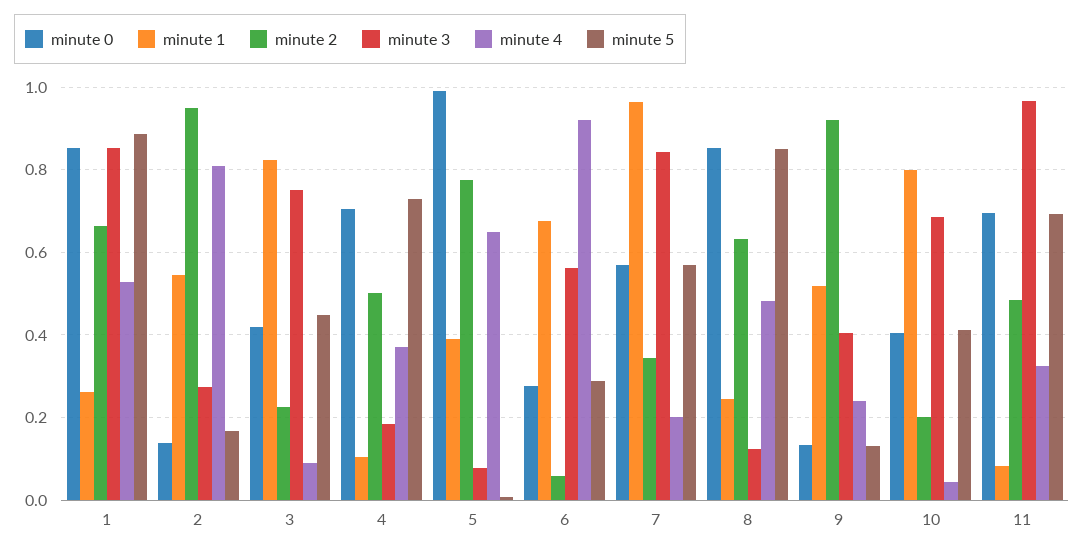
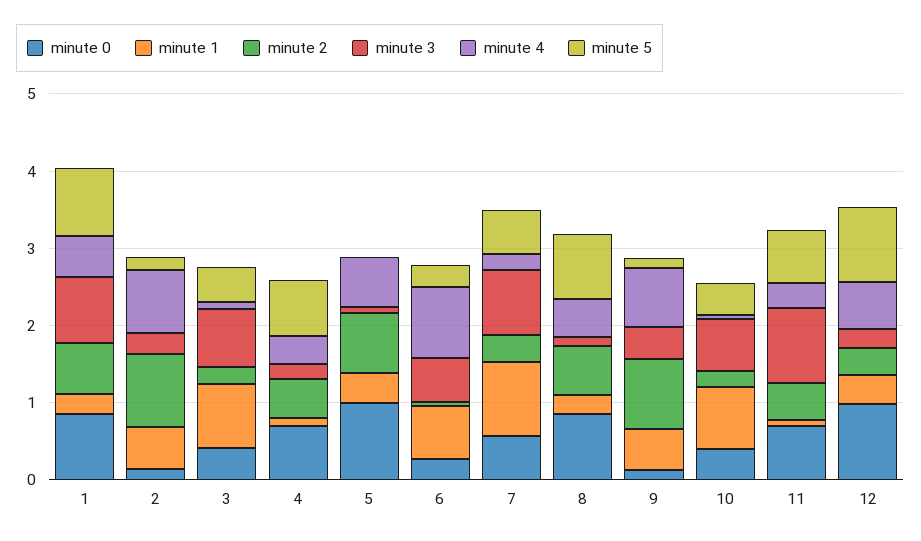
  {
    "minute 0": {
      "1": 0.86,
      "2": 0.14,
      "3": 0.42,
      "4": 0.7,
      "5": 1,
      "6": 0.28,
      "7": 0.56,
      "8": 0.86,
      "9": 0.14,
      "10": 0.4,
-     "11": 0.7
+     "11": 0.7,
+     "12": 1
    },
    "minute 1": {
      "1": 0.26,
      "2": 0.54,
      "3": 0.82,
      "4": 0.1,
      "5": 0.38,
      "6": 0.68,
      "7": 0.96,
      "8": 0.24,
      "9": 0.52,
      "10": 0.8,
-     "11": 0.08
+     "11": 0.08,
+     "12": 0.4
    },
    "minute 2": {
      "1": 0.66,
      "2": 0.94,
      "3": 0.22,
      "4": 0.5,
      "5": 0.78,
      "6": 0.06,
      "7": 0.34,
      "8": 0.64,
      "9": 0.92,
      "10": 0.2,
-     "11": 0.48
+     "11": 0.48,
+     "12": 0.4
    },
    "minute 3": {
      "1": 0.86,
      "2": 0.28,
      "3": 0.74,
      "4": 0.18,
      "5": 0.08,
      "6": 0.56,
      "7": 0.84,
      "8": 0.12,
      "9": 0.4,
      "10": 0.68,
-     "11": 0.96
+     "11": 0.96,
+     "12": 0.2
    },
    "minute 4": {
      "1": 0.52,
      "2": 0.8,
      "3": 0.08,
      "4": 0.36,
      "5": 0.64,
      "6": 0.92,
      "7": 0.2,
      "8": 0.48,
-     "9": 0.24,
+     "9": 0.8,
      "10": 0.04,
-     "11": 0.32
+     "11": 0.32,
+     "12": 0.6
    },
    "minute 5": {
      "1": 0.88,
      "2": 0.16,
      "3": 0.44,
      "4": 0.72,
      "5": 0,
      "6": 0.28,
      "7": 0.58,
      "8": 0.86,
      "9": 0.14,
      "10": 0.42,
-     "11": 0.7
+     "11": 0.7,
+     "12": 1
    }
  }

